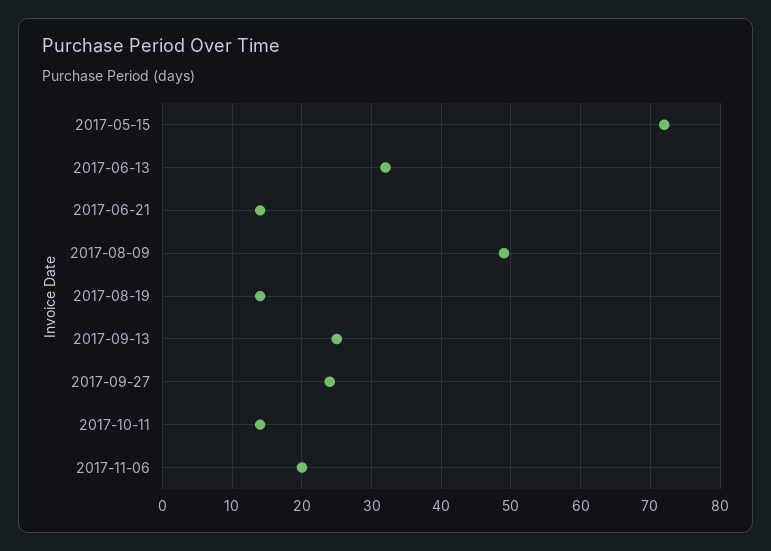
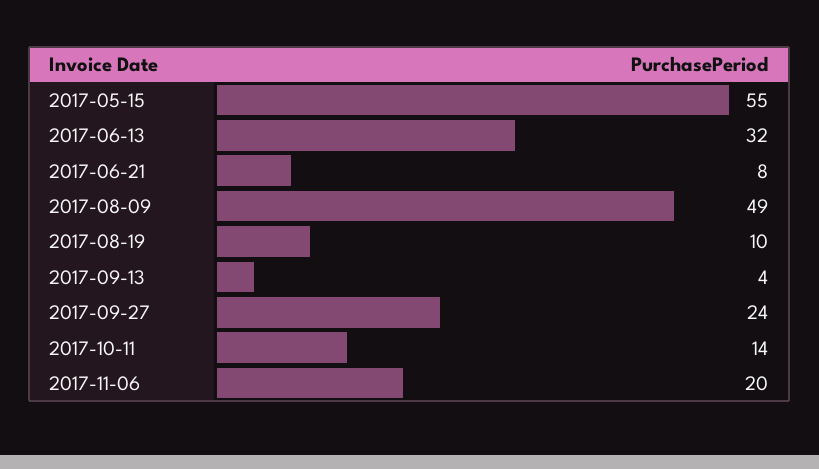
  {
-   "2017-05-15": 72,
+   "2017-05-15": 55,
    "2017-06-13": 32,
-   "2017-06-21": 14,
+   "2017-06-21": 8,
    "2017-08-09": 49,
-   "2017-08-19": 14,
+   "2017-08-19": 10,
-   "2017-09-13": 25,
+   "2017-09-13": 4,
    "2017-09-27": 24,
    "2017-10-11": 14,
    "2017-11-06": 20
  }

